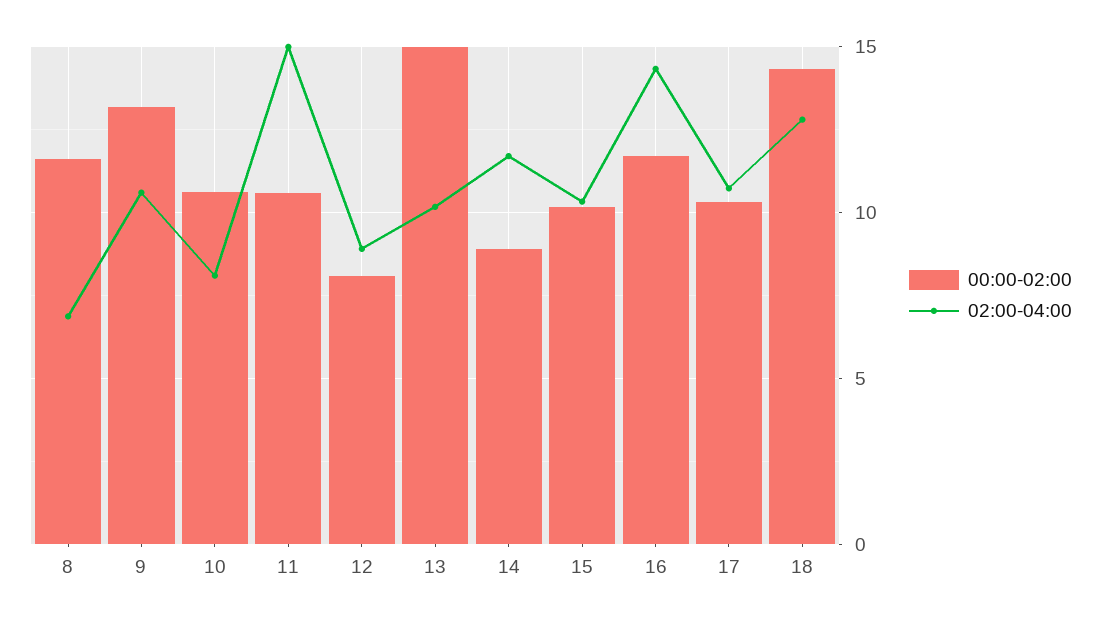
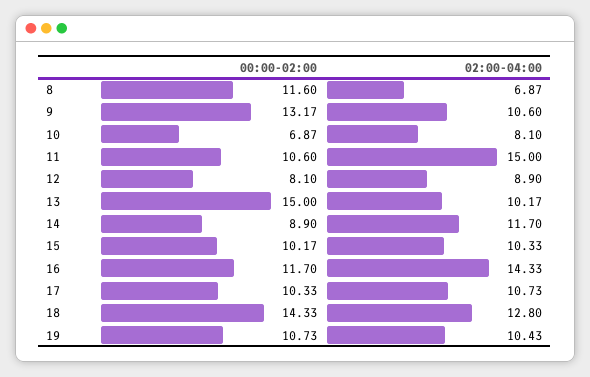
  {
    "00:00-02:00": {
      "8": 11.6,
      "9": 13.17,
-     "10": 10.5,
+     "10": 6.87,
      "11": 10.6,
      "12": 8.1,
      "13": 15,
      "14": 8.9,
      "15": 10.17,
      "16": 11.7,
      "17": 10.33,
-     "18": 14.33
+     "18": 14.33,
+     "19": 10.73
    },
    "02:00-04:00": {
      "8": 6.87,
      "9": 10.6,
      "10": 8.1,
      "11": 15,
      "12": 8.9,
      "13": 10.17,
      "14": 11.7,
      "15": 10.33,
      "16": 14.33,
      "17": 10.73,
-     "18": 12.8
+     "18": 12.8,
+     "19": 10.43
    }
  }

